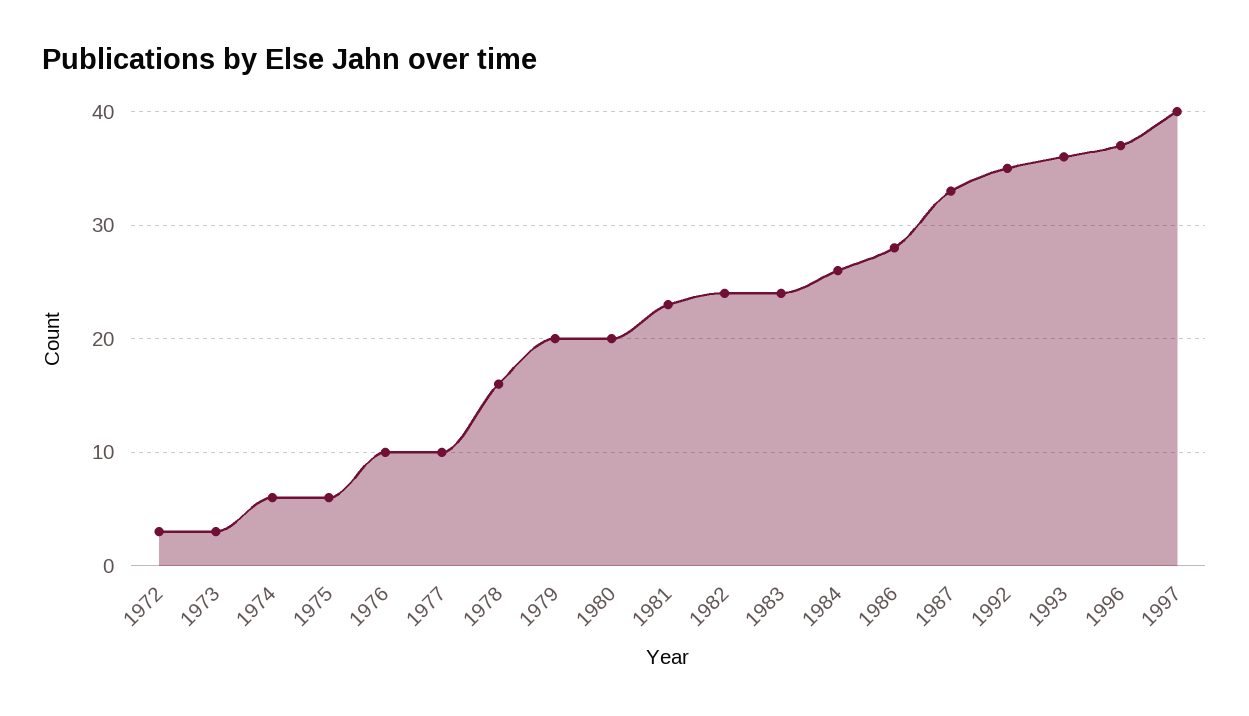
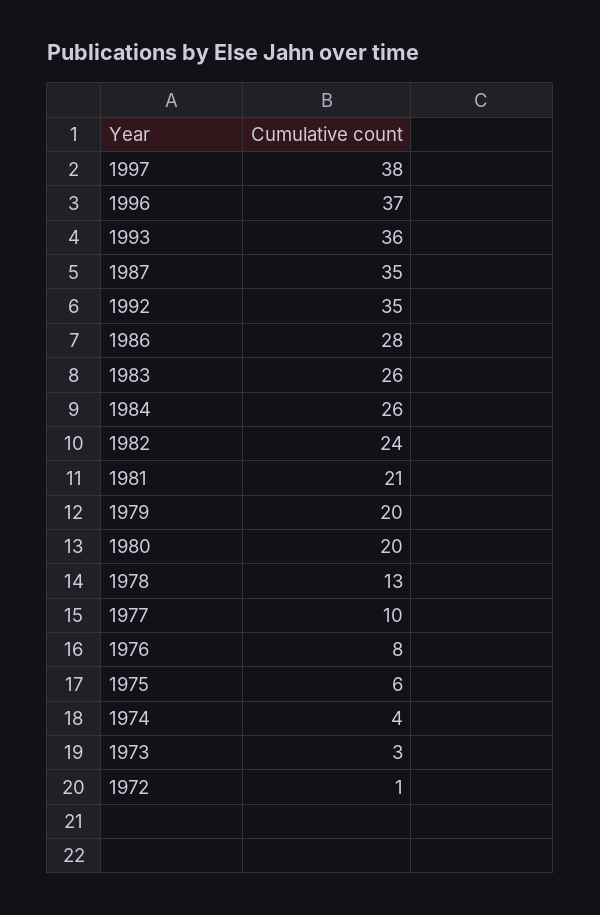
  {
-   "1972": 3,
+   "1972": 1,
    "1973": 3,
-   "1974": 6,
+   "1974": 4,
    "1975": 6,
-   "1976": 10,
+   "1976": 8,
    "1977": 10,
-   "1978": 16,
+   "1978": 13,
    "1979": 20,
    "1980": 20,
-   "1981": 23,
+   "1981": 21,
    "1982": 24,
-   "1983": 24,
+   "1983": 26,
    "1984": 26,
    "1986": 28,
-   "1987": 33,
+   "1987": 35,
    "1992": 35,
    "1993": 36,
    "1996": 37,
-   "1997": 40
+   "1997": 38
  }

